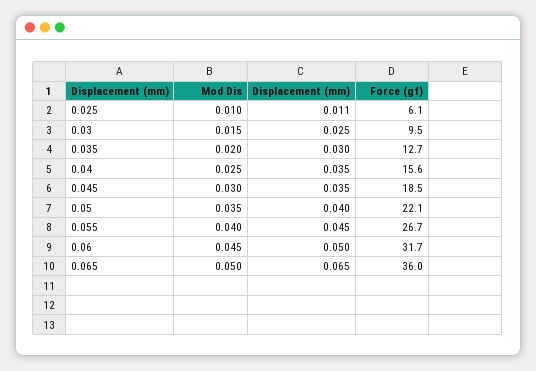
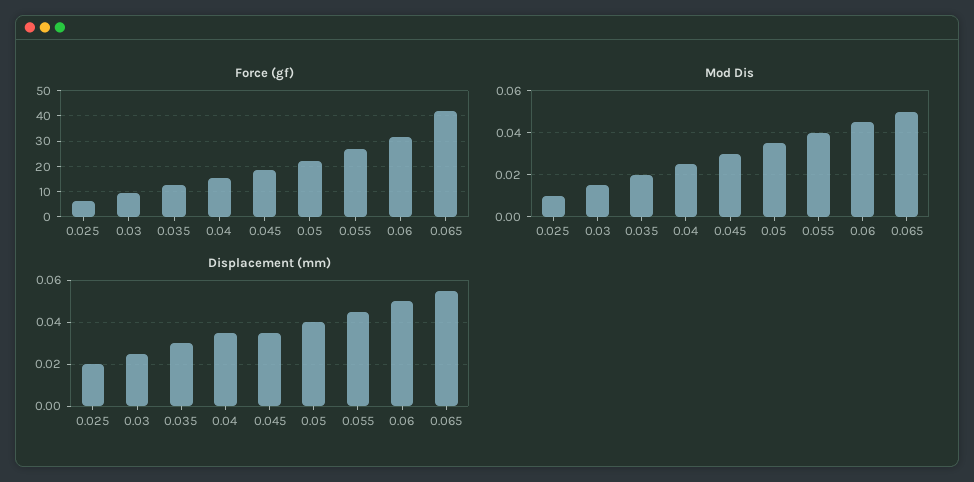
  {
    "Mod Dis": {
      "0.025": 0.01,
      "0.03": 0.015,
      "0.035": 0.02,
      "0.04": 0.025,
      "0.045": 0.03,
      "0.05": 0.035,
      "0.055": 0.04,
      "0.06": 0.045,
      "0.065": 0.05
    },
    "Displacement (mm)": {
-     "0.025": 0.011,
+     "0.025": 0.02,
      "0.03": 0.025,
      "0.035": 0.03,
      "0.04": 0.035,
      "0.045": 0.035,
      "0.05": 0.04,
      "0.055": 0.045,
      "0.06": 0.05,
-     "0.065": 0.065
+     "0.065": 0.055
    },
    "Force (gf)": {
      "0.025": 6.1,
      "0.03": 9.5,
      "0.035": 12.7,
      "0.04": 15.6,
      "0.045": 18.5,
      "0.05": 22.1,
      "0.055": 26.7,
      "0.06": 31.7,
-     "0.065": 36
+     "0.065": 42.5
    }
  }

